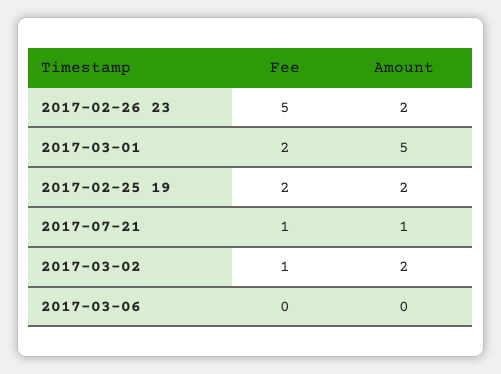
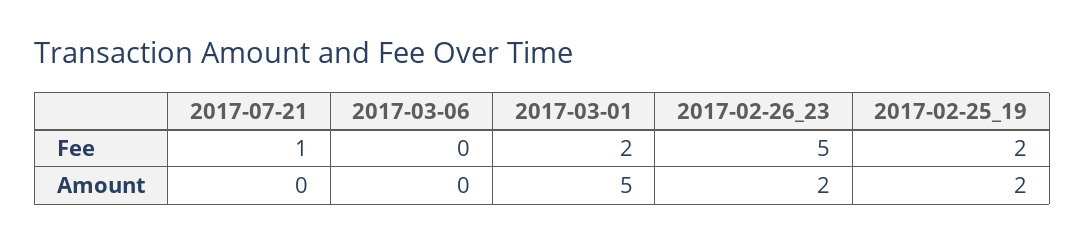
  {
    "Fee": {
      "2017-02-26 23": 5,
      "2017-03-01": 2,
      "2017-02-25 19": 2,
      "2017-07-21": 1,
-     "2017-03-02": 1,
      "2017-03-06": 0
    },
    "Amount": {
      "2017-02-26 23": 2,
      "2017-03-01": 5,
      "2017-02-25 19": 2,
-     "2017-07-21": 1,
+     "2017-07-21": 0,
-     "2017-03-02": 2,
      "2017-03-06": 0
    }
  }

